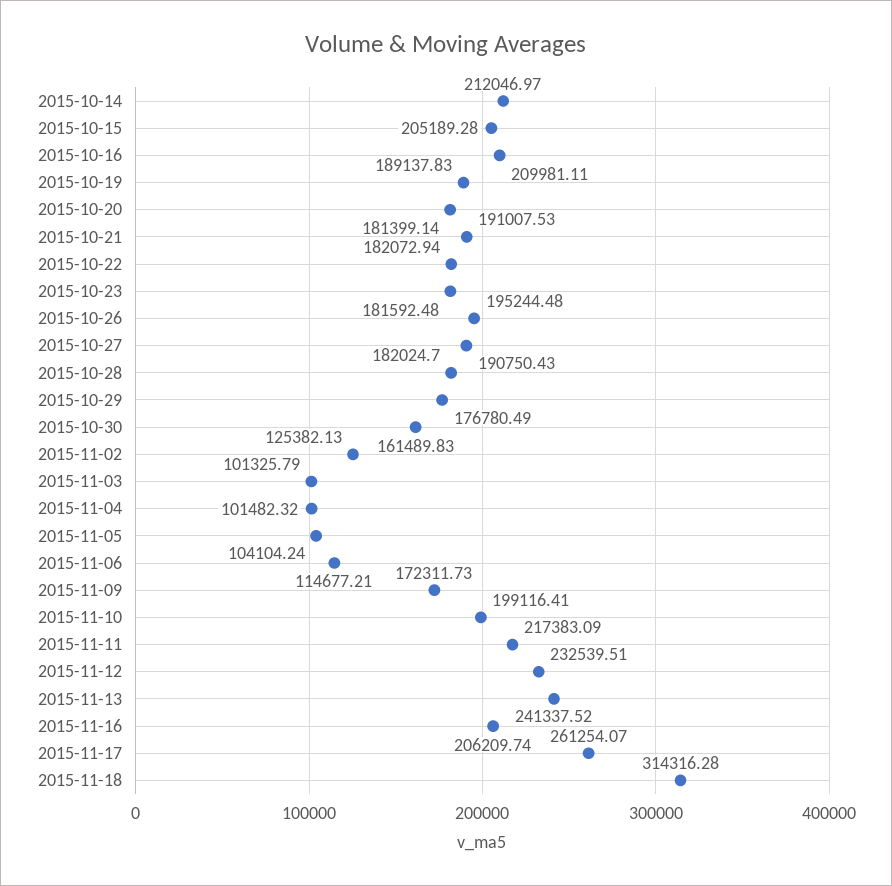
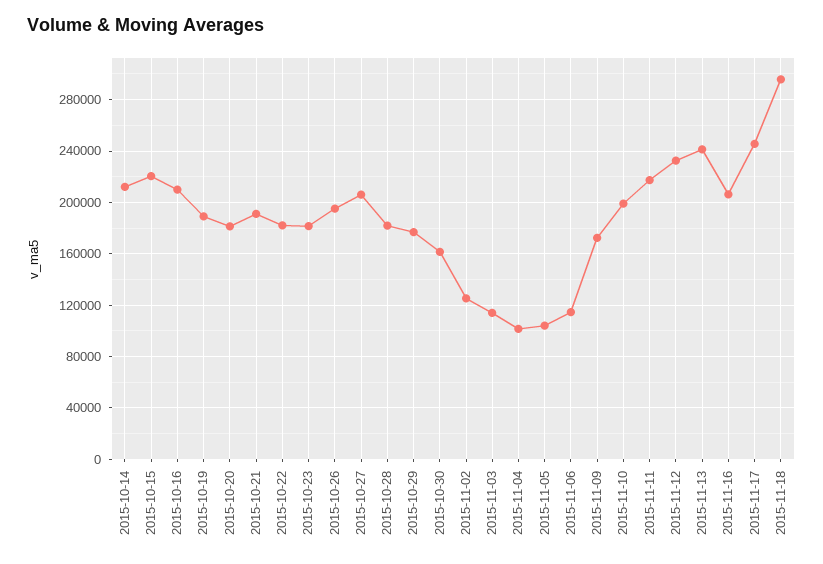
  {
    "2015-10-14": 212046.97,
-   "2015-10-15": 205189.28,
+   "2015-10-15": 220000,
    "2015-10-16": 209981.11,
    "2015-10-19": 189137.83,
    "2015-10-20": 181399.14,
    "2015-10-21": 191007.53,
    "2015-10-22": 182072.94,
    "2015-10-23": 181592.48,
    "2015-10-26": 195244.48,
-   "2015-10-27": 190750.43,
+   "2015-10-27": 205000,
    "2015-10-28": 182024.7,
    "2015-10-29": 176780.49,
    "2015-10-30": 161489.83,
    "2015-11-02": 125382.13,
-   "2015-11-03": 101325.79,
+   "2015-11-03": 115000,
    "2015-11-04": 101482.32,
    "2015-11-05": 104104.24,
    "2015-11-06": 114677.21,
    "2015-11-09": 172311.73,
    "2015-11-10": 199116.41,
    "2015-11-11": 217383.09,
    "2015-11-12": 232539.51,
    "2015-11-13": 241337.52,
    "2015-11-16": 206209.74,
-   "2015-11-17": 261254.07,
+   "2015-11-17": 245000,
-   "2015-11-18": 314316.28
+   "2015-11-18": 295000
  }

